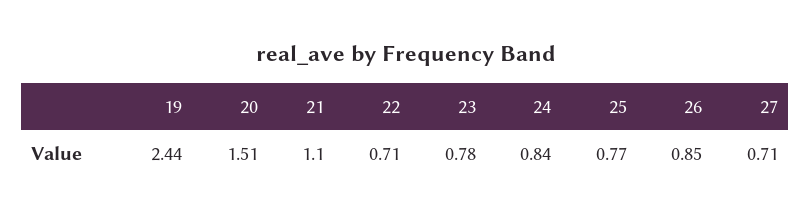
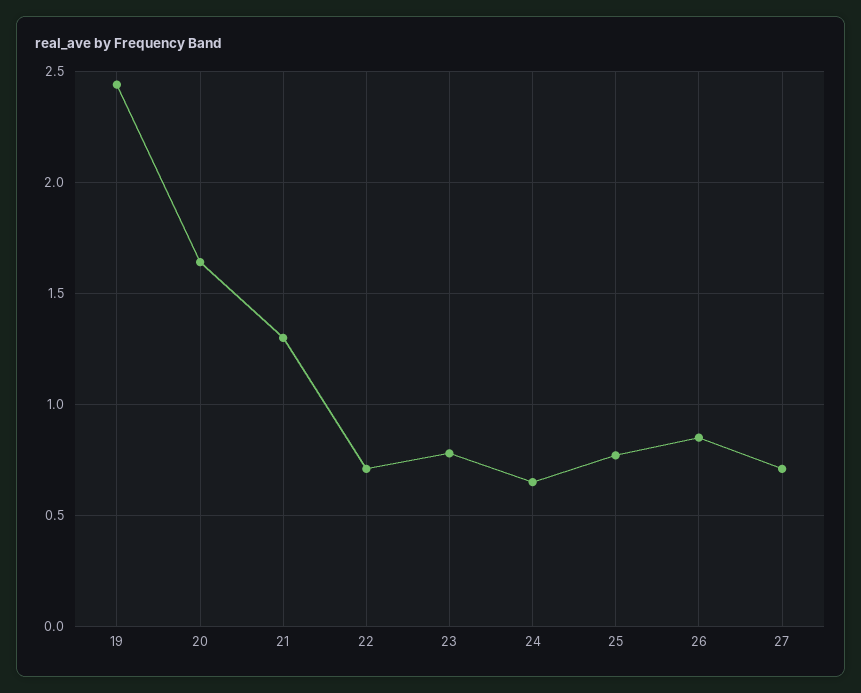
  {
    "19": 2.44,
-   "20": 1.51,
+   "20": 1.65,
-   "21": 1.1,
+   "21": 1.3,
    "22": 0.71,
    "23": 0.78,
-   "24": 0.84,
+   "24": 0.65,
    "25": 0.77,
    "26": 0.85,
    "27": 0.71
  }

